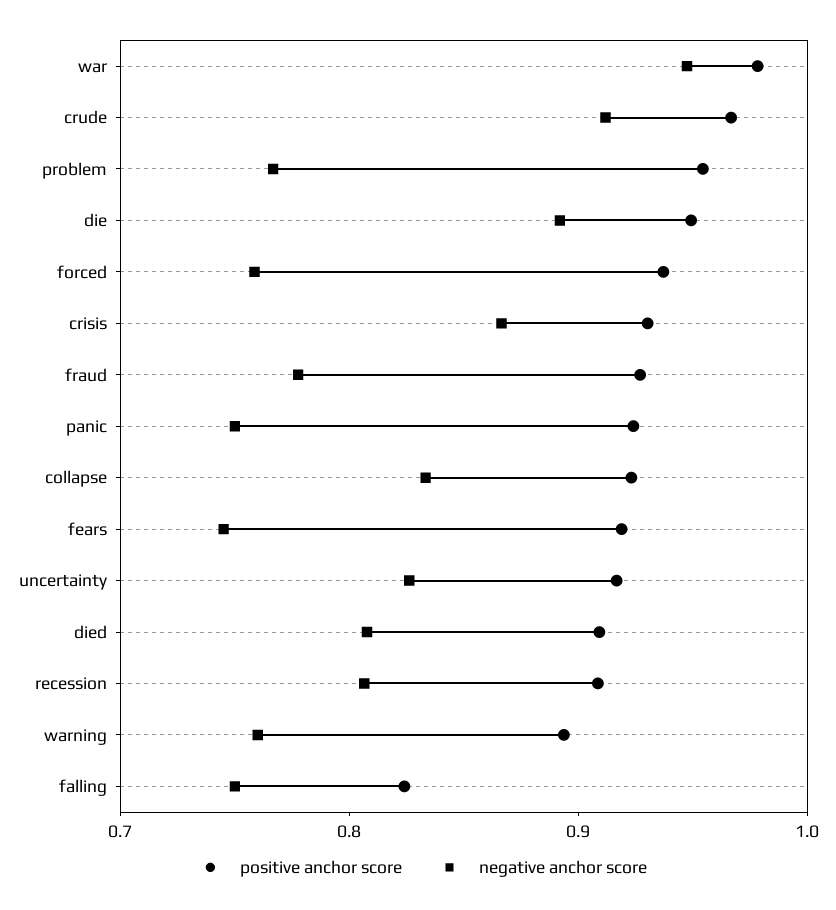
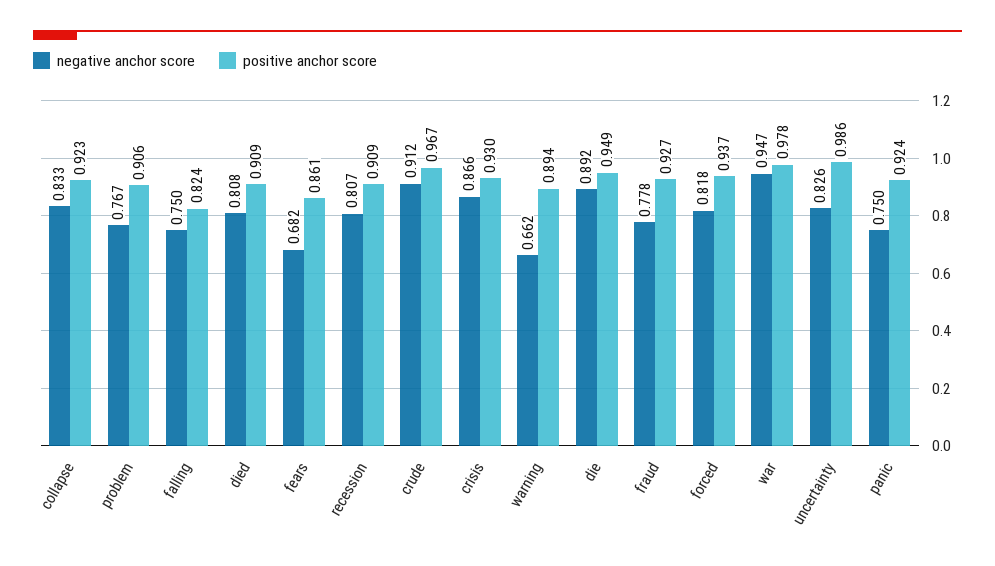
  {
    "positive anchor score": {
      "war": 0.978,
      "crude": 0.967,
-     "problem": 0.96,
+     "problem": 0.906,
      "die": 0.949,
      "forced": 0.937,
      "crisis": 0.93,
      "fraud": 0.927,
      "panic": 0.924,
      "collapse": 0.923,
-     "fears": 0.92,
+     "fears": 0.861,
-     "uncertainty": 0.92,
+     "uncertainty": 0.986,
      "died": 0.909,
      "recession": 0.909,
      "warning": 0.894,
      "falling": 0.824
    },
    "negative anchor score": {
      "war": 0.947,
      "crude": 0.912,
      "problem": 0.767,
      "die": 0.892,
-     "forced": 0.76,
+     "forced": 0.818,
      "crisis": 0.866,
      "fraud": 0.778,
      "panic": 0.75,
      "collapse": 0.833,
-     "fears": 0.74,
+     "fears": 0.682,
      "uncertainty": 0.826,
      "died": 0.808,
      "recession": 0.807,
-     "warning": 0.76,
+     "warning": 0.662,
      "falling": 0.75
    }
  }

